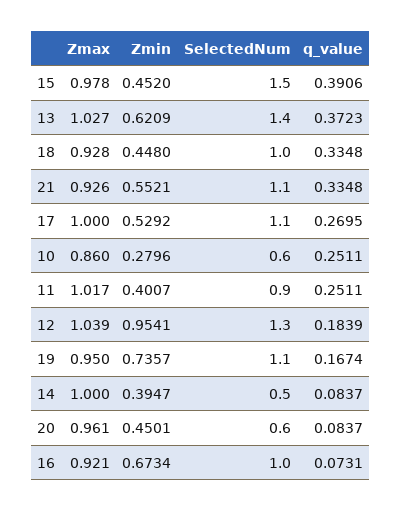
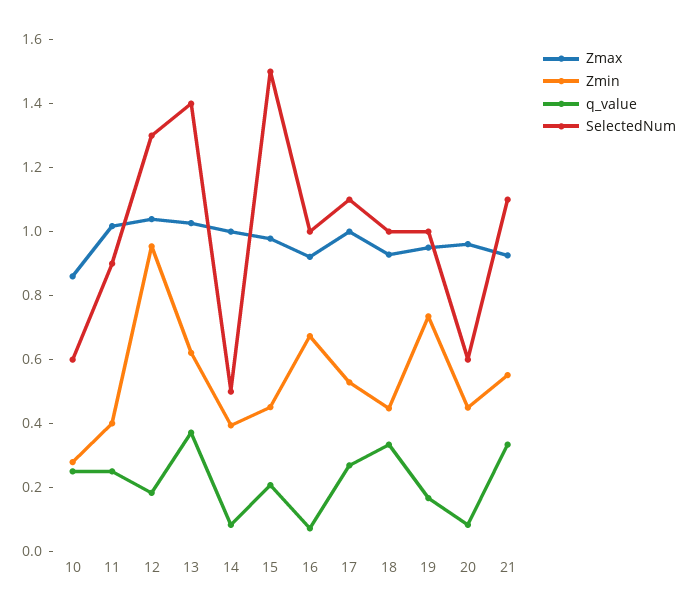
  {
    "Zmax": {
      "15": 0.978,
      "13": 1.027,
      "18": 0.928,
      "21": 0.926,
      "17": 1,
      "10": 0.86,
      "11": 1.017,
      "12": 1.039,
      "19": 0.95,
      "14": 1,
      "20": 0.961,
      "16": 0.921
    },
    "Zmin": {
      "15": 0.452,
      "13": 0.6209,
      "18": 0.448,
      "21": 0.5521,
      "17": 0.5292,
      "10": 0.2796,
      "11": 0.4007,
      "12": 0.9541,
      "19": 0.7357,
      "14": 0.3947,
      "20": 0.4501,
      "16": 0.6734
    },
    "SelectedNum": {
      "15": 1.5,
      "13": 1.4,
      "18": 1,
      "21": 1.1,
      "17": 1.1,
      "10": 0.6,
      "11": 0.9,
      "12": 1.3,
-     "19": 1.1,
+     "19": 1,
      "14": 0.5,
      "20": 0.6,
      "16": 1
    },
    "q_value": {
-     "15": 0.3906,
+     "15": 0.2,
      "13": 0.3723,
      "18": 0.3348,
      "21": 0.3348,
      "17": 0.2695,
      "10": 0.2511,
      "11": 0.2511,
      "12": 0.1839,
      "19": 0.1674,
      "14": 0.0837,
      "20": 0.0837,
      "16": 0.0731
    }
  }

